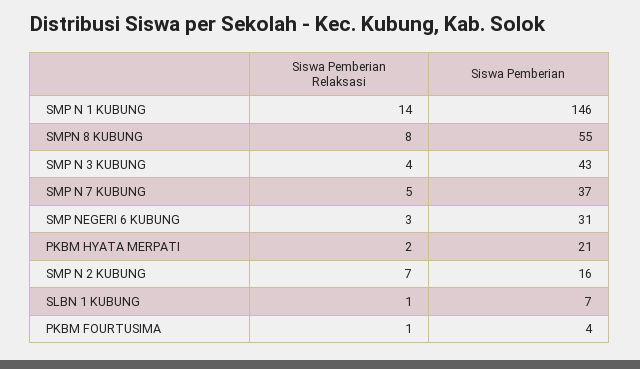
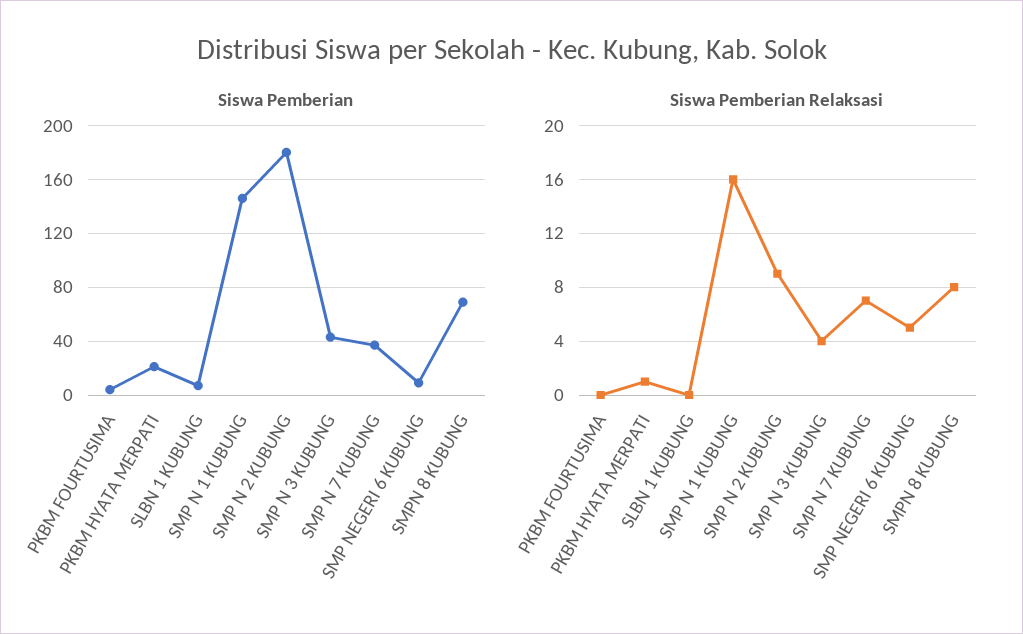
  {
    "Siswa Pemberian Relaksasi": {
-     "SMP N 1 KUBUNG": 14,
+     "SMP N 1 KUBUNG": 16,
      "SMPN 8 KUBUNG": 8,
      "SMP N 3 KUBUNG": 4,
-     "SMP N 7 KUBUNG": 5,
+     "SMP N 7 KUBUNG": 7,
-     "SMP NEGERI 6 KUBUNG": 3,
+     "SMP NEGERI 6 KUBUNG": 5,
-     "PKBM HYATA MERPATI": 2,
+     "PKBM HYATA MERPATI": 1,
-     "SMP N 2 KUBUNG": 7,
+     "SMP N 2 KUBUNG": 9,
-     "SLBN 1 KUBUNG": 1,
+     "SLBN 1 KUBUNG": 0,
-     "PKBM FOURTUSIMA": 1
+     "PKBM FOURTUSIMA": 0
    },
    "Siswa Pemberian": {
      "SMP N 1 KUBUNG": 146,
-     "SMPN 8 KUBUNG": 55,
+     "SMPN 8 KUBUNG": 70,
      "SMP N 3 KUBUNG": 43,
      "SMP N 7 KUBUNG": 37,
-     "SMP NEGERI 6 KUBUNG": 31,
+     "SMP NEGERI 6 KUBUNG": 10,
      "PKBM HYATA MERPATI": 21,
-     "SMP N 2 KUBUNG": 16,
+     "SMP N 2 KUBUNG": 180,
      "SLBN 1 KUBUNG": 7,
      "PKBM FOURTUSIMA": 4
    }
  }

